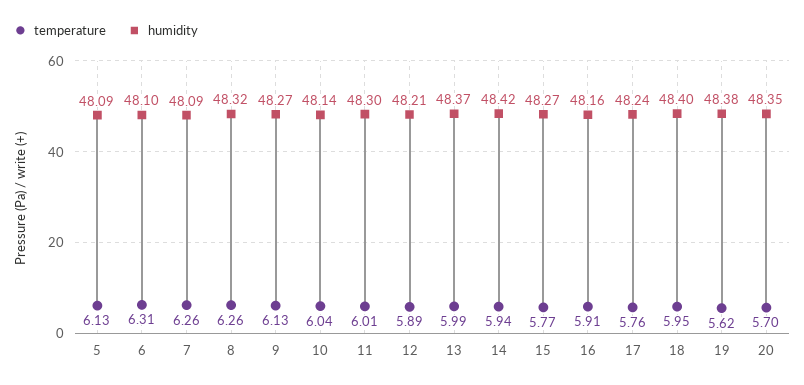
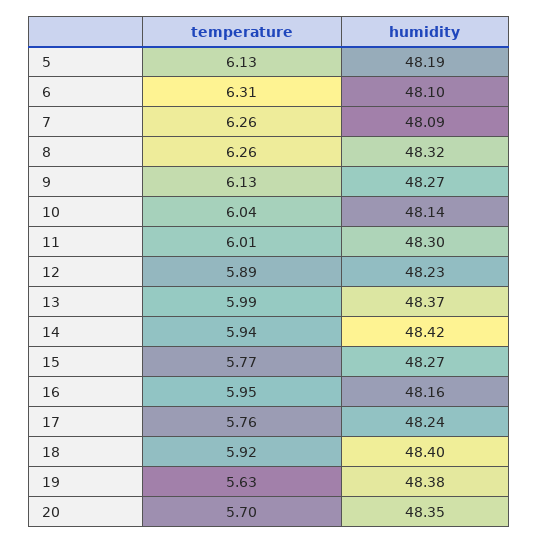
  {
    "temperature": {
      "5": 6.13,
      "6": 6.31,
      "7": 6.26,
      "8": 6.26,
      "9": 6.13,
      "10": 6.04,
      "11": 6.01,
      "12": 5.89,
      "13": 5.99,
      "14": 5.94,
      "15": 5.77,
-     "16": 5.91,
+     "16": 5.95,
      "17": 5.76,
-     "18": 5.95,
+     "18": 5.92,
-     "19": 5.62,
+     "19": 5.63,
      "20": 5.7
    },
    "humidity": {
-     "5": 48.09,
+     "5": 48.19,
      "6": 48.1,
      "7": 48.09,
      "8": 48.32,
      "9": 48.27,
      "10": 48.14,
      "11": 48.3,
-     "12": 48.21,
+     "12": 48.23,
      "13": 48.37,
      "14": 48.42,
      "15": 48.27,
      "16": 48.16,
      "17": 48.24,
      "18": 48.4,
      "19": 48.38,
      "20": 48.35
    }
  }

